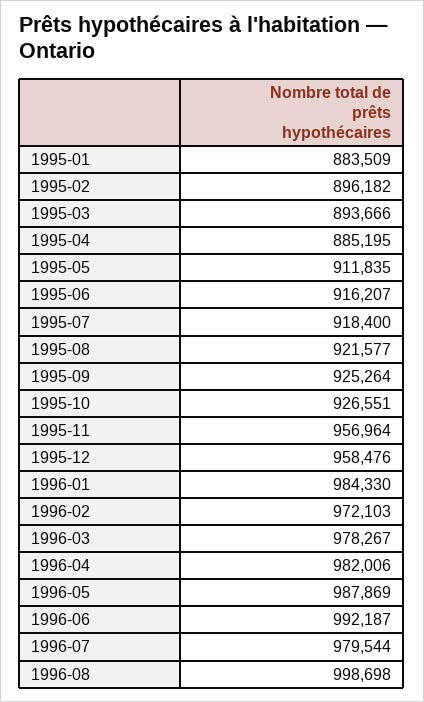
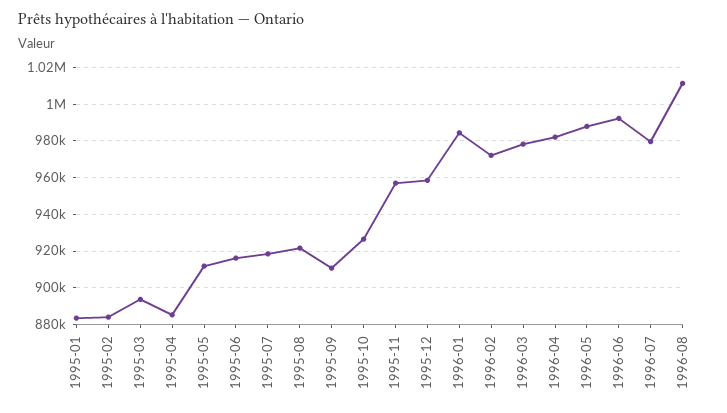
  {
    "1995-01": 883509,
-   "1995-02": 896182,
+   "1995-02": 885000,
    "1995-03": 893666,
    "1995-04": 885195,
    "1995-05": 911835,
    "1995-06": 916207,
    "1995-07": 918400,
    "1995-08": 921577,
-   "1995-09": 925264,
+   "1995-09": 910000,
    "1995-10": 926551,
    "1995-11": 956964,
    "1995-12": 958476,
    "1996-01": 984330,
    "1996-02": 972103,
    "1996-03": 978267,
    "1996-04": 982006,
    "1996-05": 987869,
    "1996-06": 992187,
    "1996-07": 979544,
-   "1996-08": 998698
+   "1996-08": 1010000
  }

